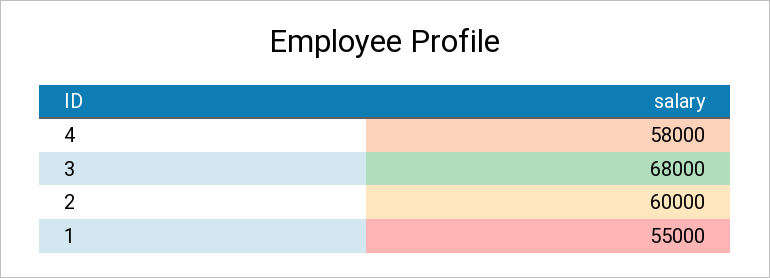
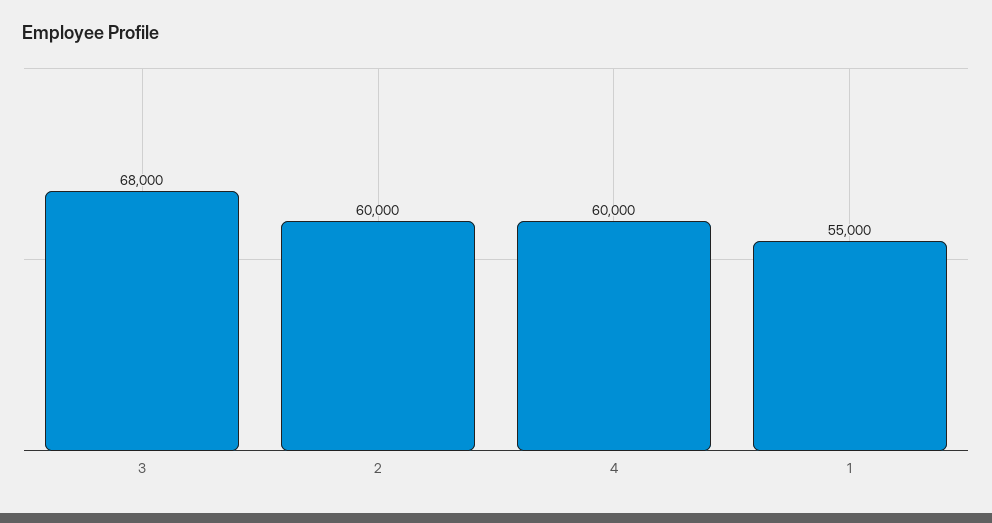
  {
-   "4": 58000,
+   "4": 60000,
    "3": 68000,
    "2": 60000,
    "1": 55000
  }

